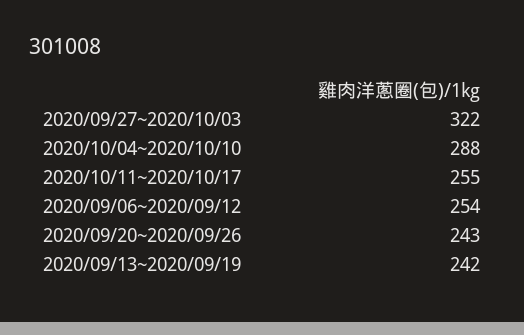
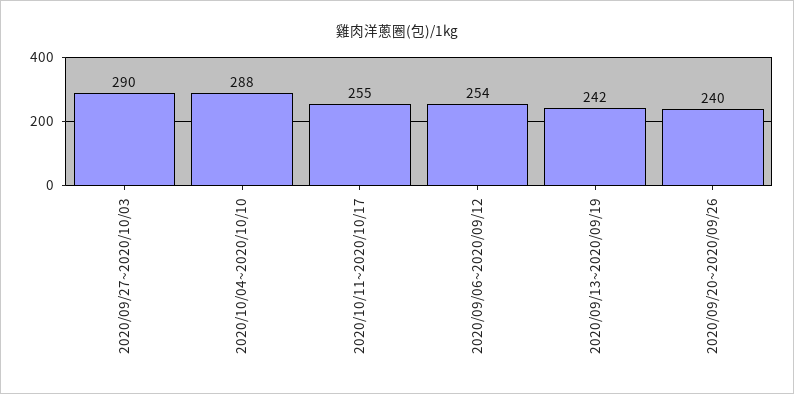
  {
-   "2020/09/27~2020/10/03": 322,
+   "2020/09/27~2020/10/03": 290,
    "2020/10/04~2020/10/10": 288,
    "2020/10/11~2020/10/17": 255,
    "2020/09/06~2020/09/12": 254,
-   "2020/09/20~2020/09/26": 243,
+   "2020/09/20~2020/09/26": 240,
    "2020/09/13~2020/09/19": 242
  }

